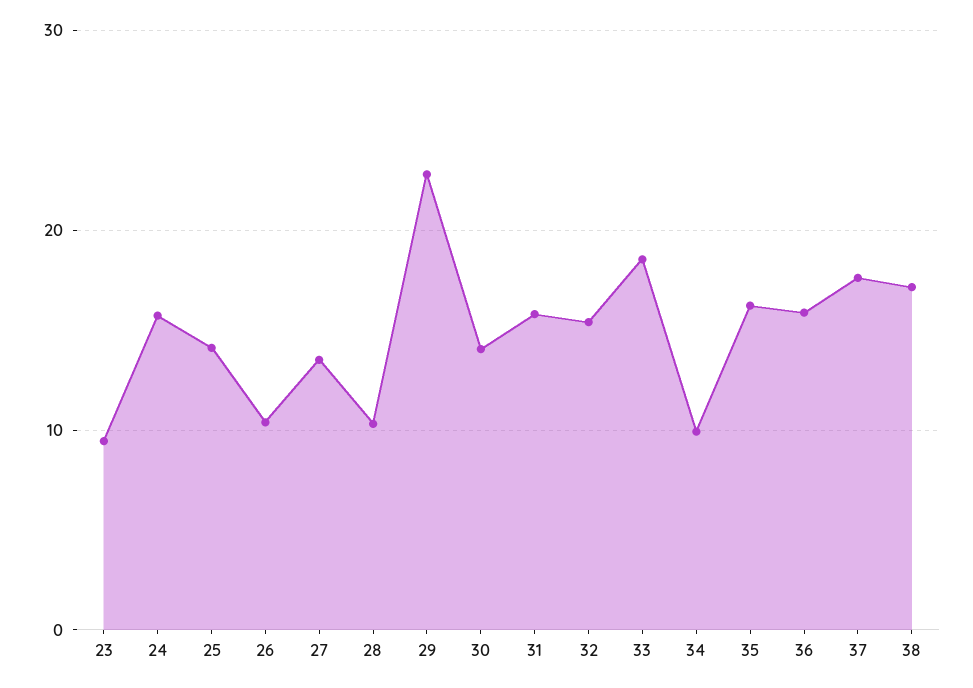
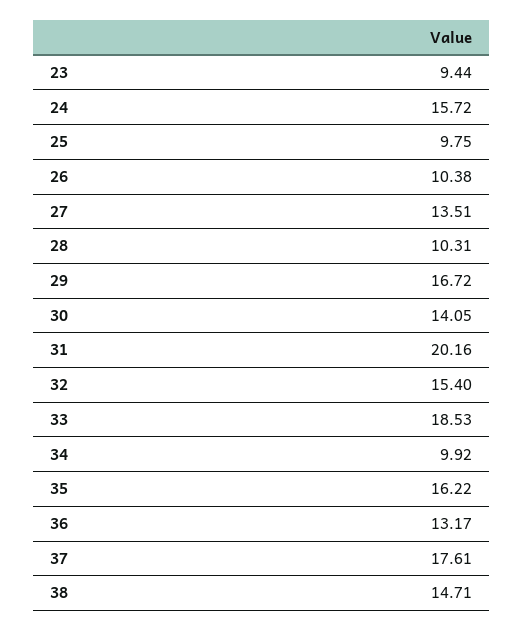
  {
    "23": 9.44,
    "24": 15.72,
-   "25": 14,
+   "25": 9.75,
    "26": 10.38,
    "27": 13.51,
    "28": 10.31,
-   "29": 23,
+   "29": 16.72,
    "30": 14.05,
-   "31": 16,
+   "31": 20.16,
    "32": 15.4,
    "33": 18.53,
    "34": 9.92,
    "35": 16.22,
-   "36": 16,
+   "36": 13.17,
    "37": 17.61,
-   "38": 17
+   "38": 14.71
  }

